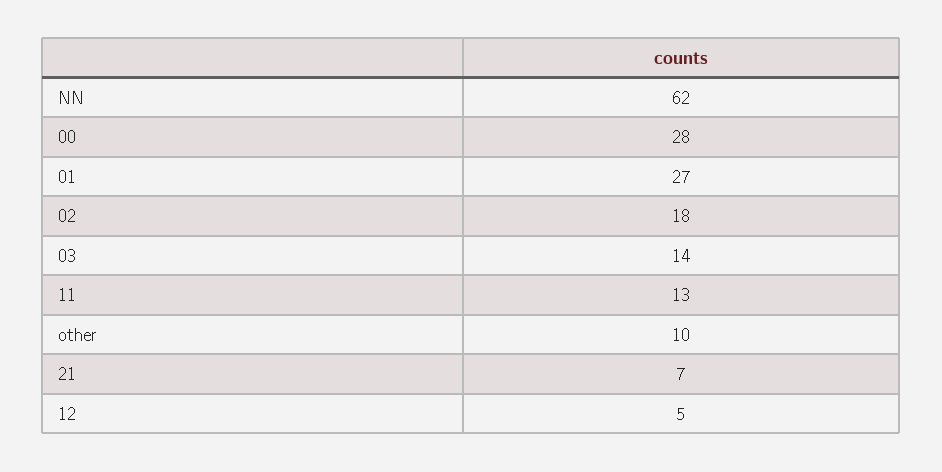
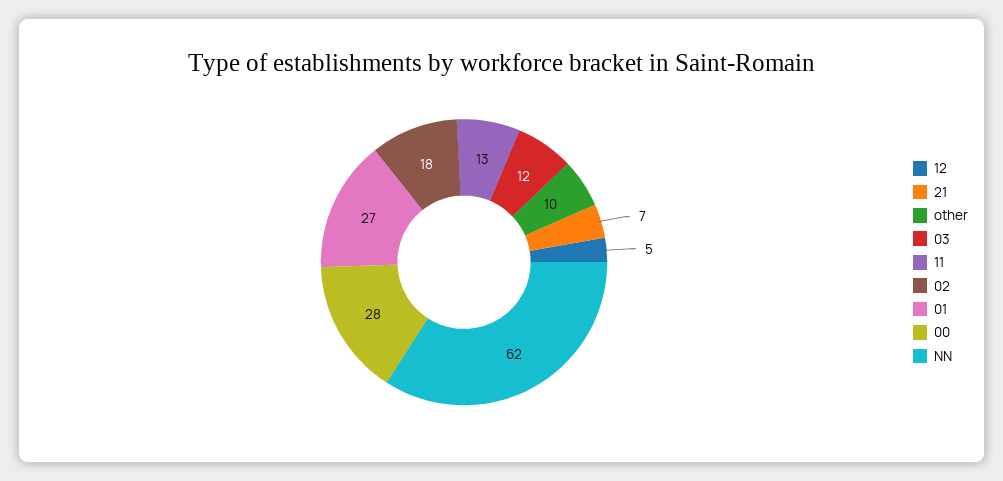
  {
    "NN": 62,
    "00": 28,
    "01": 27,
    "02": 18,
-   "03": 14,
+   "03": 12,
    "11": 13,
    "other": 10,
    "21": 7,
    "12": 5
  }

